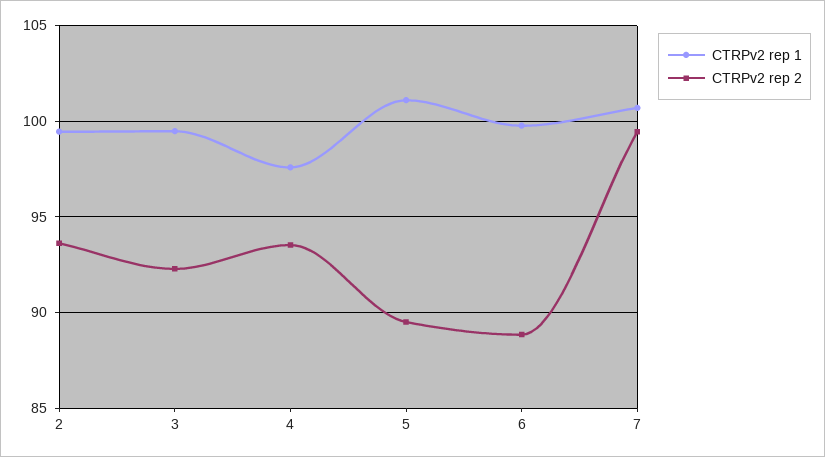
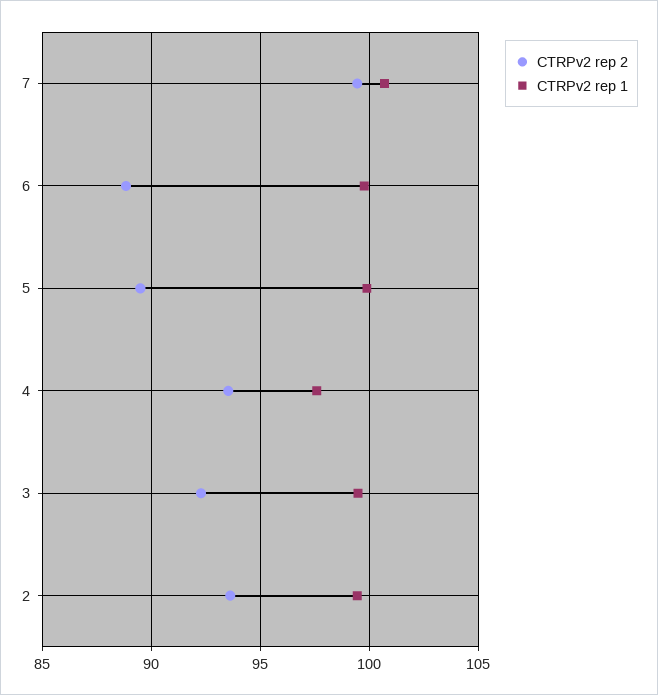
  {
    "CTRPv2 rep 1": {
      "2": 99.5,
      "3": 99.5,
      "4": 97.5,
-     "5": 101,
+     "5": 100,
      "6": 100,
      "7": 100.5
    },
    "CTRPv2 rep 2": {
      "2": 93.5,
      "3": 92.5,
      "4": 93.5,
      "5": 89.5,
      "6": 89,
      "7": 99.5
    }
  }

